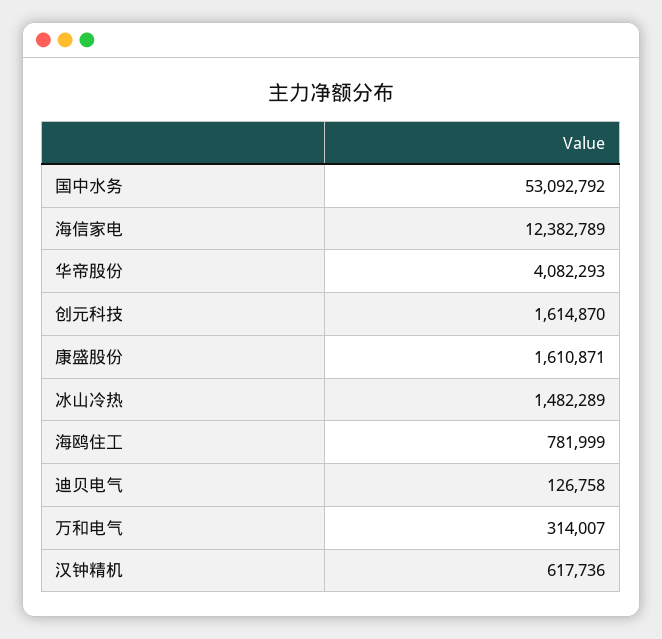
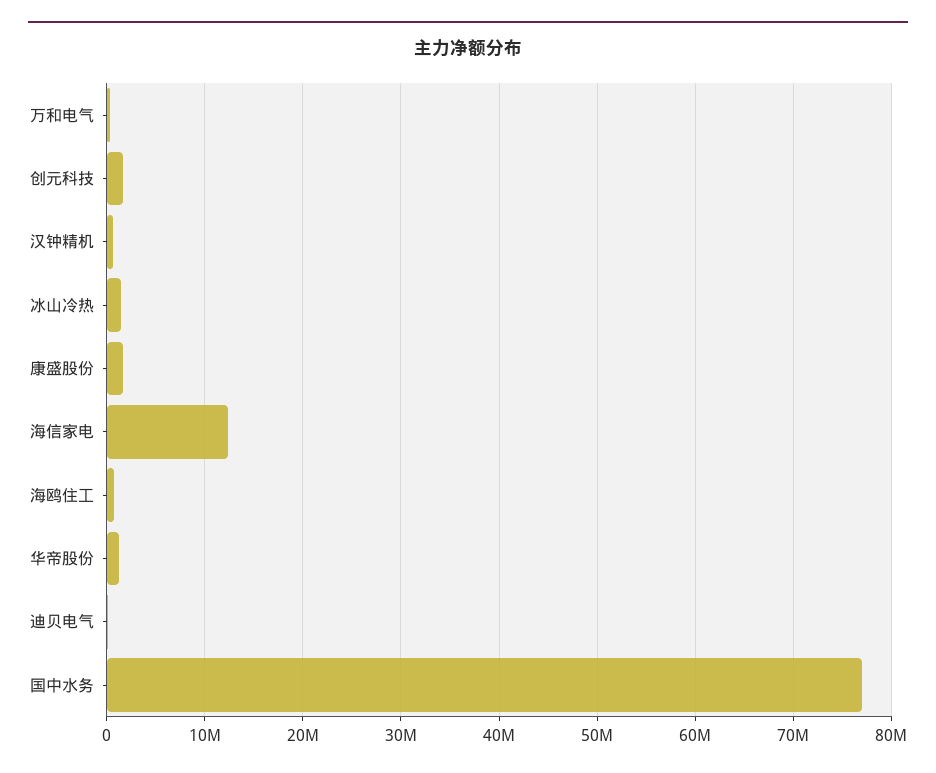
  {
-   "国中水务": 53092792,
+   "国中水务": 77000000,
    "海信家电": 12382789,
-   "华帝股份": 4082293,
+   "华帝股份": 1000000,
    "创元科技": 1614870,
    "康盛股份": 1610871,
    "冰山冷热": 1482289,
    "海鸥住工": 781999,
    "迪贝电气": 126758,
    "万和电气": 314007,
    "汉钟精机": 617736
  }

